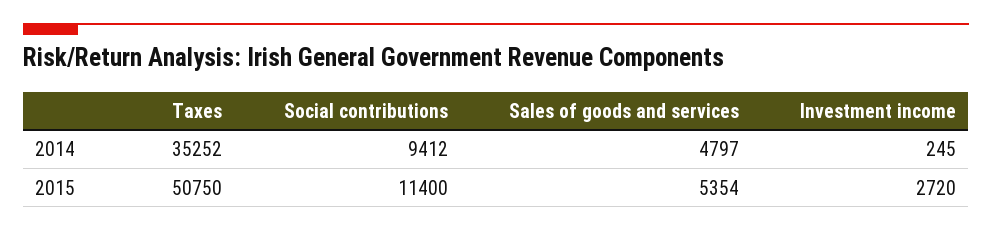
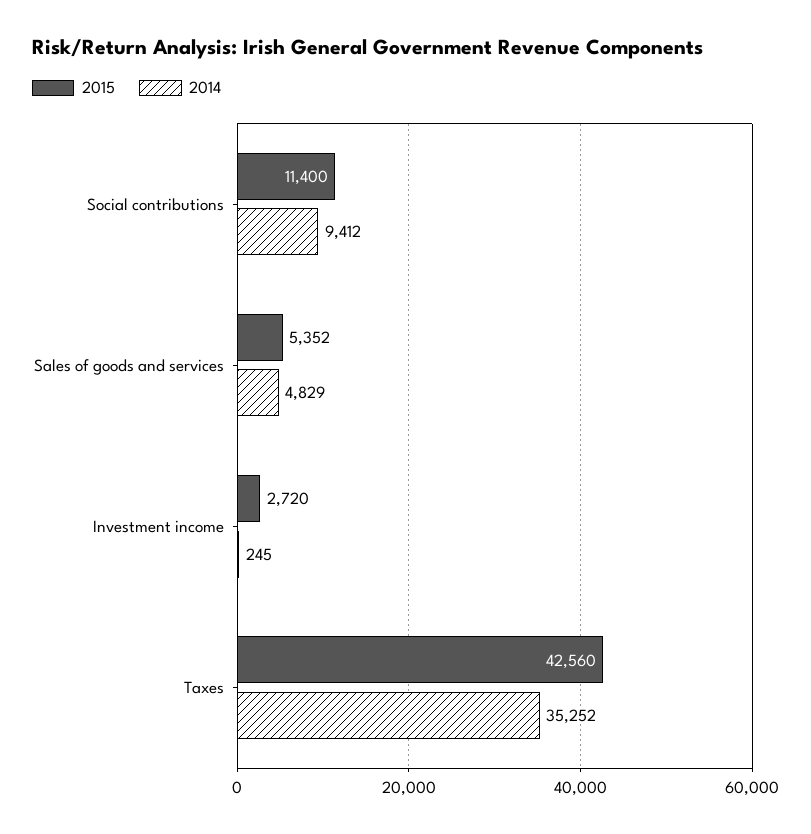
  {
    "2014": {
      "Taxes": 35252,
      "Social contributions": 9412,
-     "Sales of goods and services": 4797,
+     "Sales of goods and services": 4829,
      "Investment income": 245
    },
    "2015": {
-     "Taxes": 50750,
+     "Taxes": 42560,
      "Social contributions": 11400,
-     "Sales of goods and services": 5354,
+     "Sales of goods and services": 5352,
      "Investment income": 2720
    }
  }

